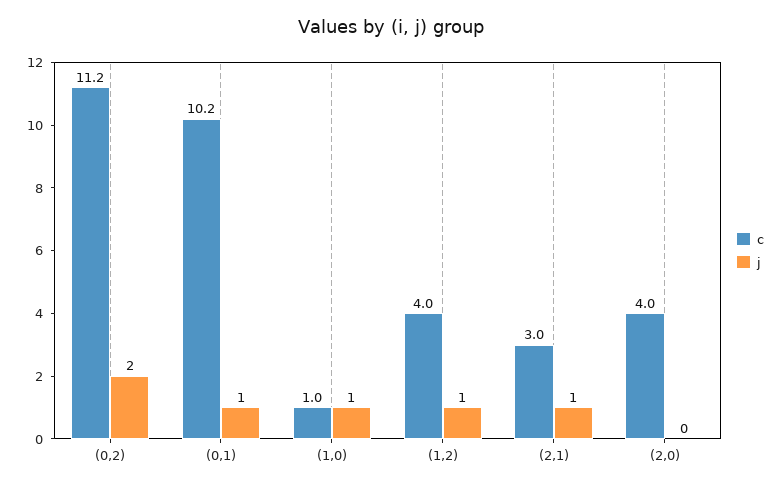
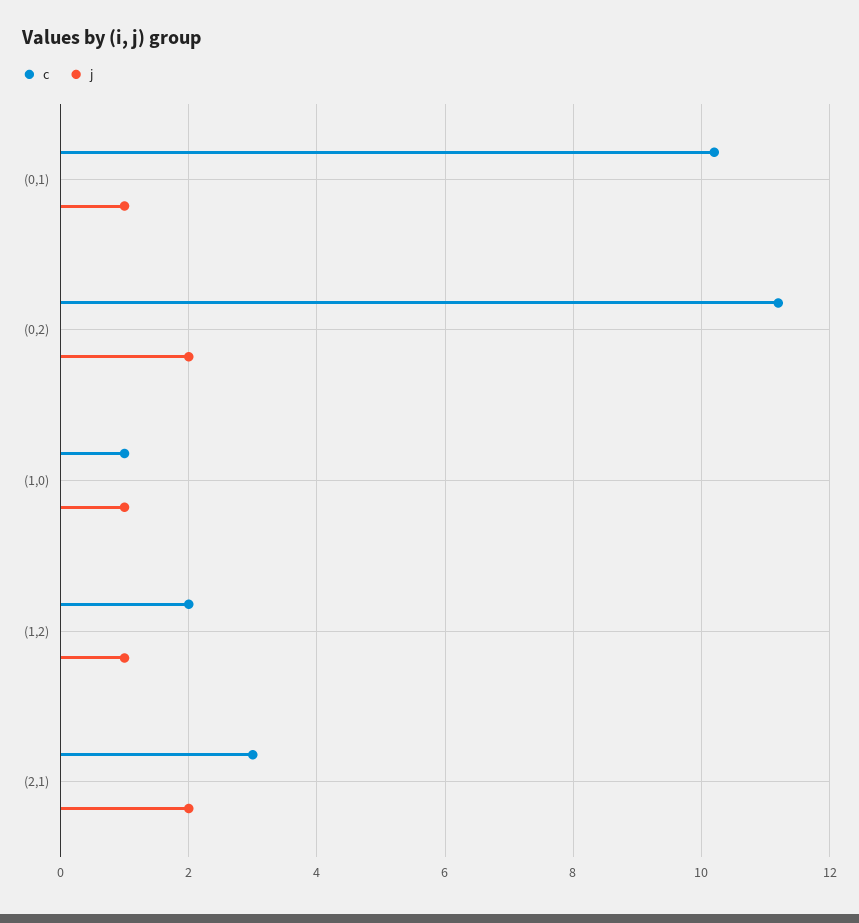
  {
    "c": {
      "(0,2)": 11.2,
      "(0,1)": 10.2,
      "(1,0)": 1,
-     "(1,2)": 4,
+     "(1,2)": 2,
-     "(2,1)": 3,
+     "(2,1)": 3
-     "(2,0)": 4
    },
    "j": {
      "(0,2)": 2,
      "(0,1)": 1,
      "(1,0)": 1,
      "(1,2)": 1,
-     "(2,1)": 1,
+     "(2,1)": 2
-     "(2,0)": 0
    }
  }

